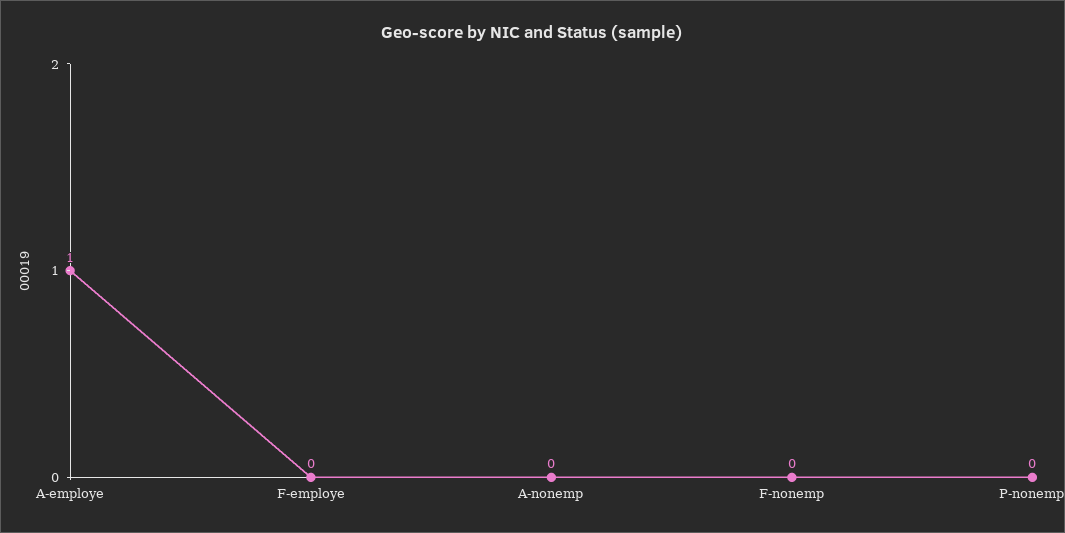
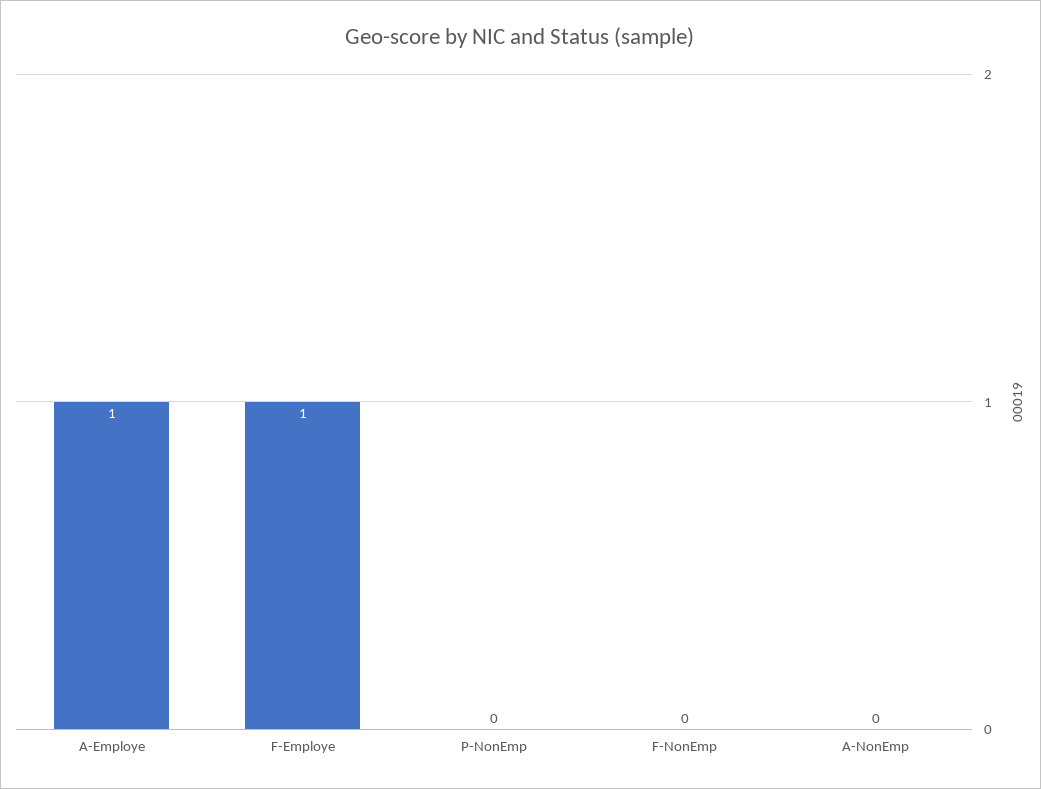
  {
    "A-employe": 1,
-   "F-employe": 0,
+   "F-employe": 1,
    "A-nonemp": 0,
    "F-nonemp": 0,
    "P-nonemp": 0
  }

